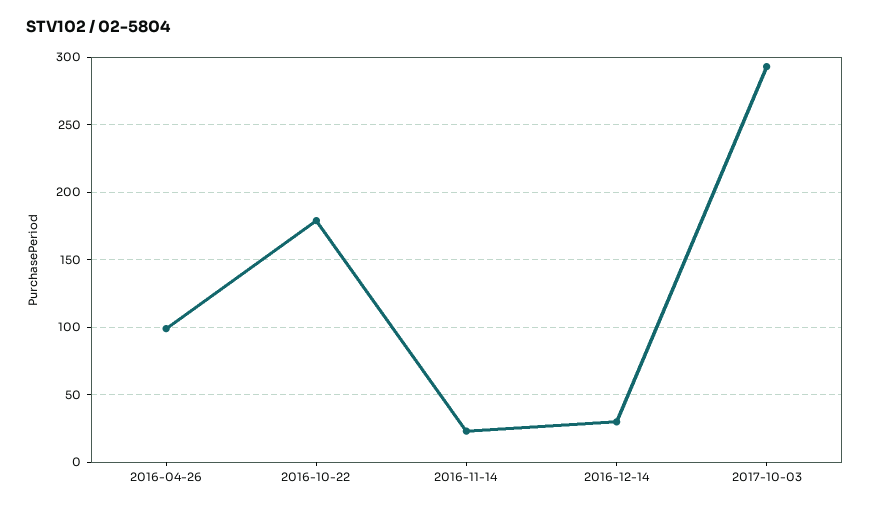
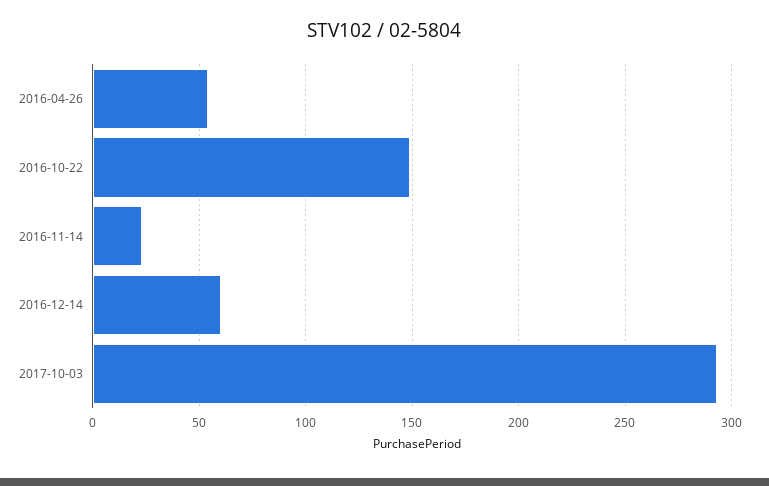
  {
-   "2016-04-26": 100,
+   "2016-04-26": 55,
-   "2016-10-22": 180,
+   "2016-10-22": 150,
    "2016-11-14": 25,
-   "2016-12-14": 30,
+   "2016-12-14": 60,
    "2017-10-03": 295
  }

